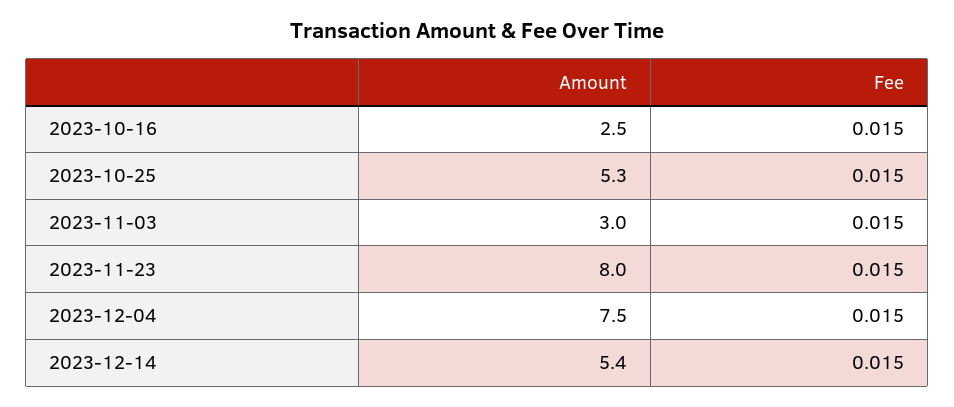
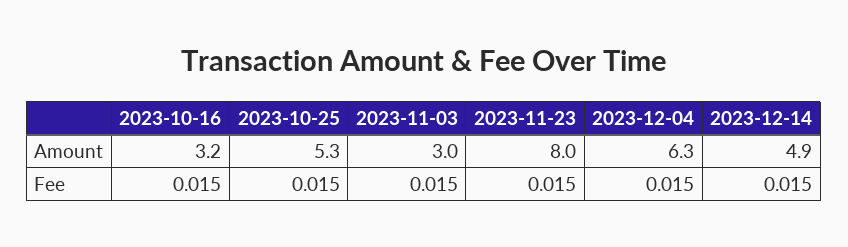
  {
    "Amount": {
-     "2023-10-16": 2.5,
+     "2023-10-16": 3.2,
      "2023-10-25": 5.3,
      "2023-11-03": 3,
      "2023-11-23": 8,
-     "2023-12-04": 7.5,
+     "2023-12-04": 6.3,
-     "2023-12-14": 5.4
+     "2023-12-14": 4.9
    },
    "Fee": {
      "2023-10-16": 0.015,
      "2023-10-25": 0.015,
      "2023-11-03": 0.015,
      "2023-11-23": 0.015,
      "2023-12-04": 0.015,
      "2023-12-14": 0.015
    }
  }

